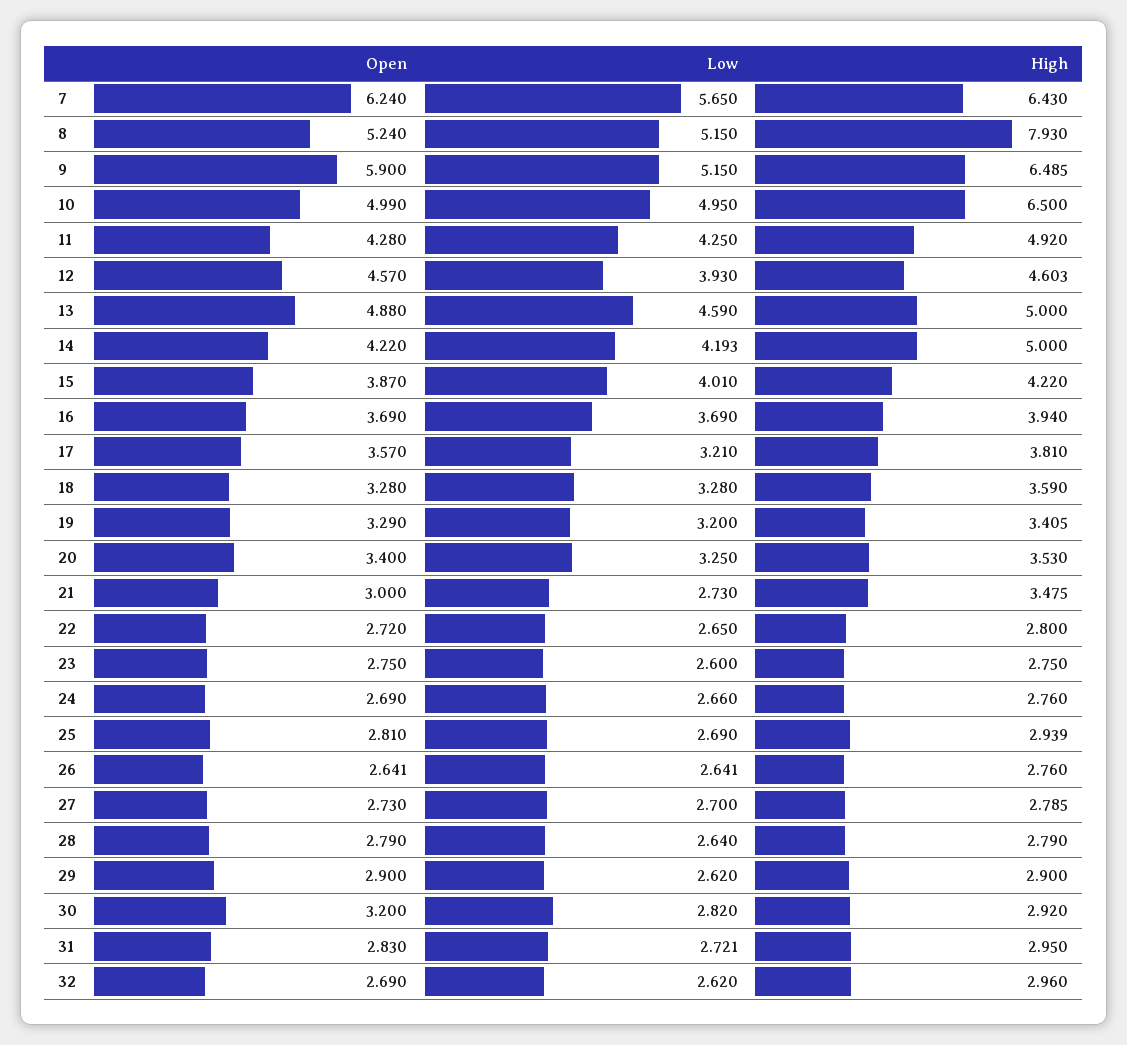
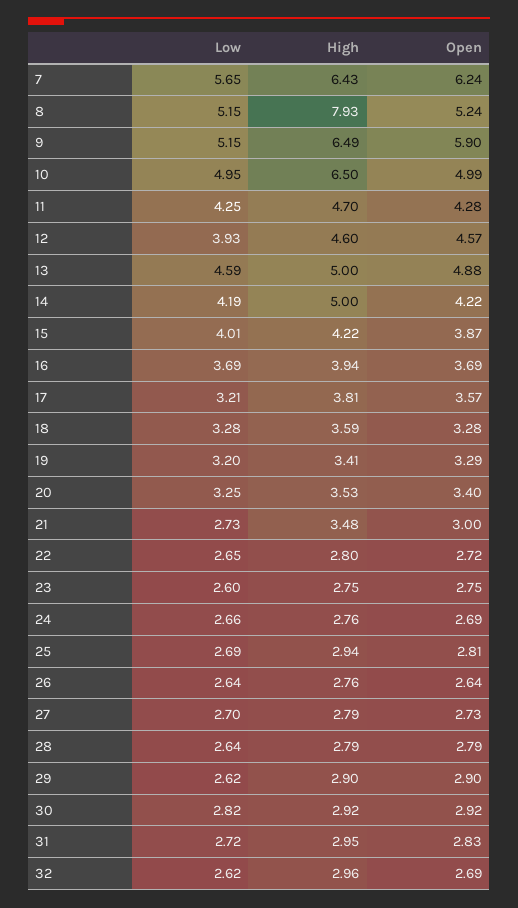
  {
    "Open": {
      "7": 6.24,
      "8": 5.24,
      "9": 5.9,
      "10": 4.99,
      "11": 4.28,
      "12": 4.57,
      "13": 4.88,
      "14": 4.22,
      "15": 3.87,
      "16": 3.69,
      "17": 3.57,
      "18": 3.28,
      "19": 3.29,
      "20": 3.4,
      "21": 3,
      "22": 2.72,
      "23": 2.75,
      "24": 2.69,
      "25": 2.81,
      "26": 2.641,
      "27": 2.73,
      "28": 2.79,
      "29": 2.9,
-     "30": 3.2,
+     "30": 2.92,
      "31": 2.83,
      "32": 2.69
    },
    "Low": {
      "7": 5.65,
      "8": 5.15,
      "9": 5.15,
      "10": 4.95,
      "11": 4.25,
      "12": 3.93,
      "13": 4.59,
      "14": 4.193,
      "15": 4.01,
      "16": 3.69,
      "17": 3.21,
      "18": 3.28,
      "19": 3.2,
      "20": 3.25,
      "21": 2.73,
      "22": 2.65,
      "23": 2.6,
      "24": 2.66,
      "25": 2.69,
      "26": 2.641,
      "27": 2.7,
      "28": 2.64,
      "29": 2.62,
      "30": 2.82,
      "31": 2.721,
      "32": 2.62
    },
    "High": {
      "7": 6.43,
      "8": 7.93,
      "9": 6.485,
      "10": 6.5,
-     "11": 4.92,
+     "11": 4.7,
      "12": 4.603,
      "13": 5,
      "14": 5,
      "15": 4.22,
      "16": 3.94,
      "17": 3.81,
      "18": 3.59,
      "19": 3.405,
      "20": 3.53,
      "21": 3.475,
      "22": 2.8,
      "23": 2.75,
      "24": 2.76,
      "25": 2.939,
      "26": 2.76,
      "27": 2.785,
      "28": 2.79,
      "29": 2.9,
      "30": 2.92,
      "31": 2.95,
      "32": 2.96
    }
  }

